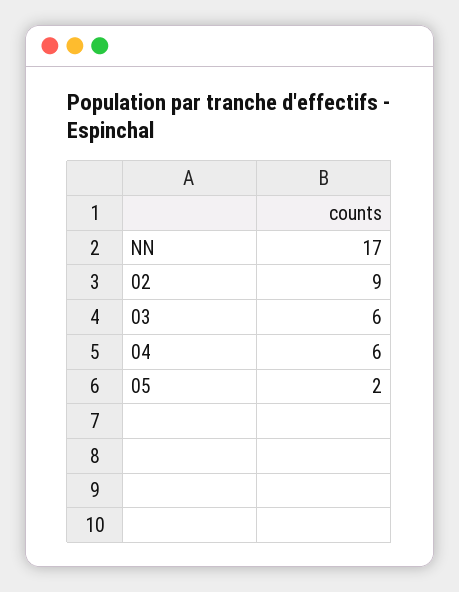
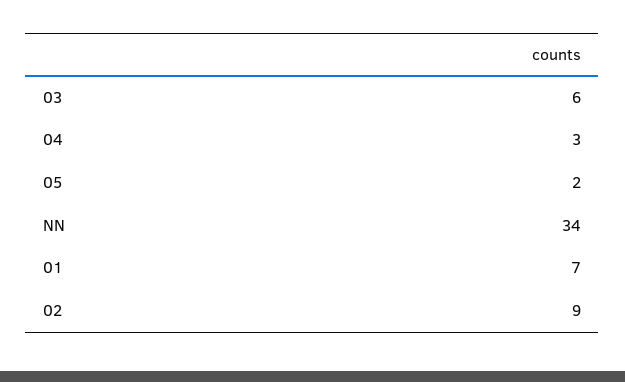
  {
-   "NN": 17,
+   "NN": 34,
    "02": 9,
    "03": 6,
-   "04": 6,
+   "04": 3,
-   "05": 2
+   "05": 2,
+   "01": 7
  }

